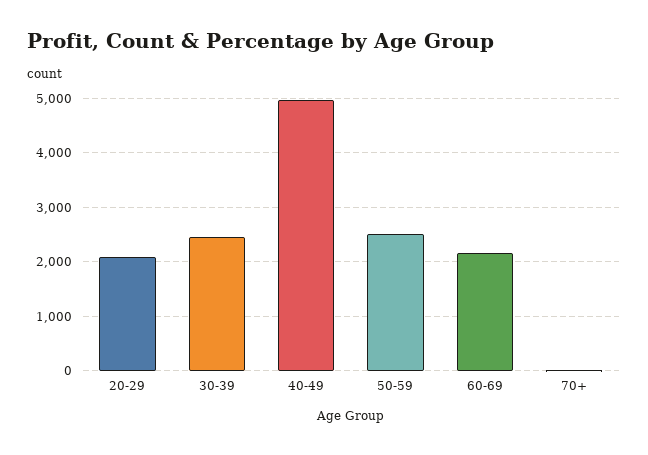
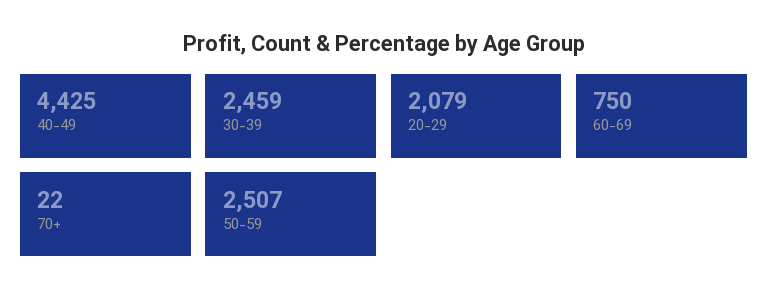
  {
    "20-29": 2079,
    "30-39": 2459,
-   "40-49": 5000,
+   "40-49": 4425,
    "50-59": 2507,
-   "60-69": 2200,
+   "60-69": 750,
    "70+": 22
  }

